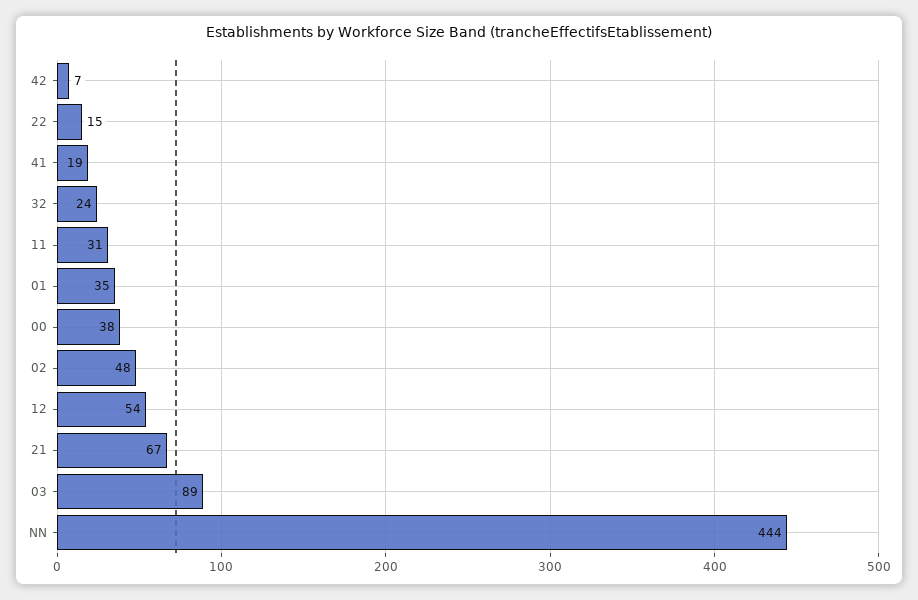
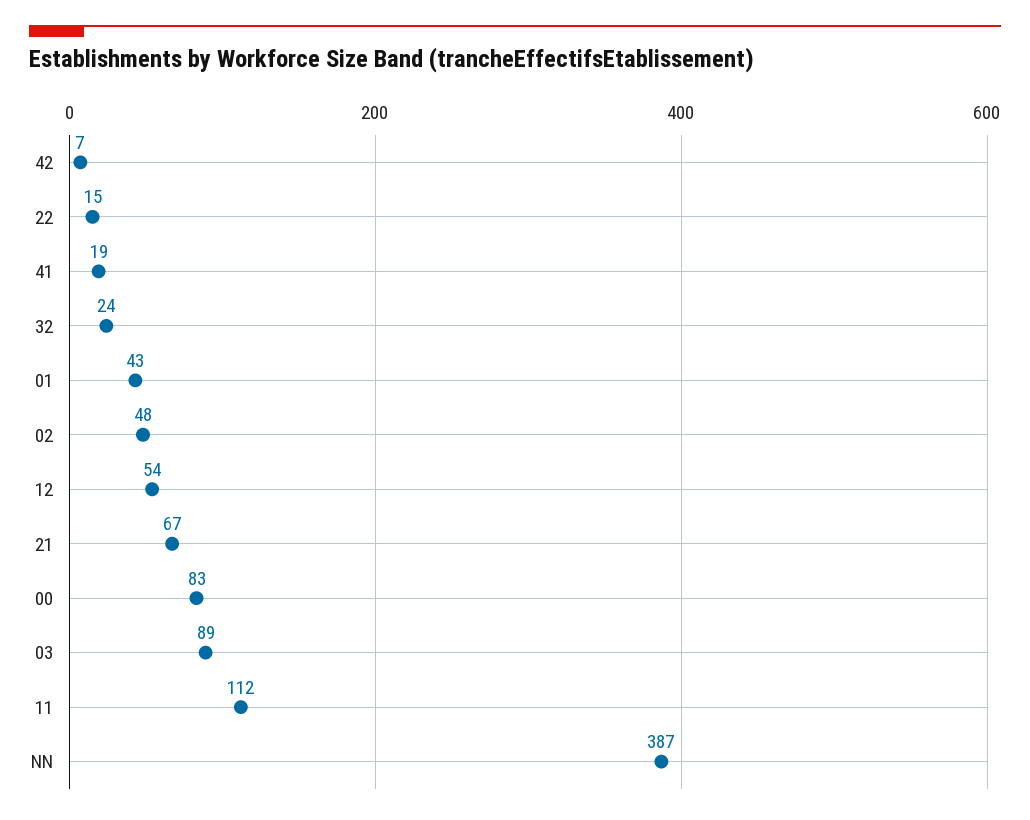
  {
    "42": 7,
    "22": 15,
    "41": 19,
    "32": 24,
-   "11": 31,
+   "11": 112,
-   "01": 35,
+   "01": 43,
-   "00": 38,
+   "00": 83,
    "02": 48,
    "12": 54,
    "21": 67,
    "03": 89,
-   "NN": 444
+   "NN": 387
  }

